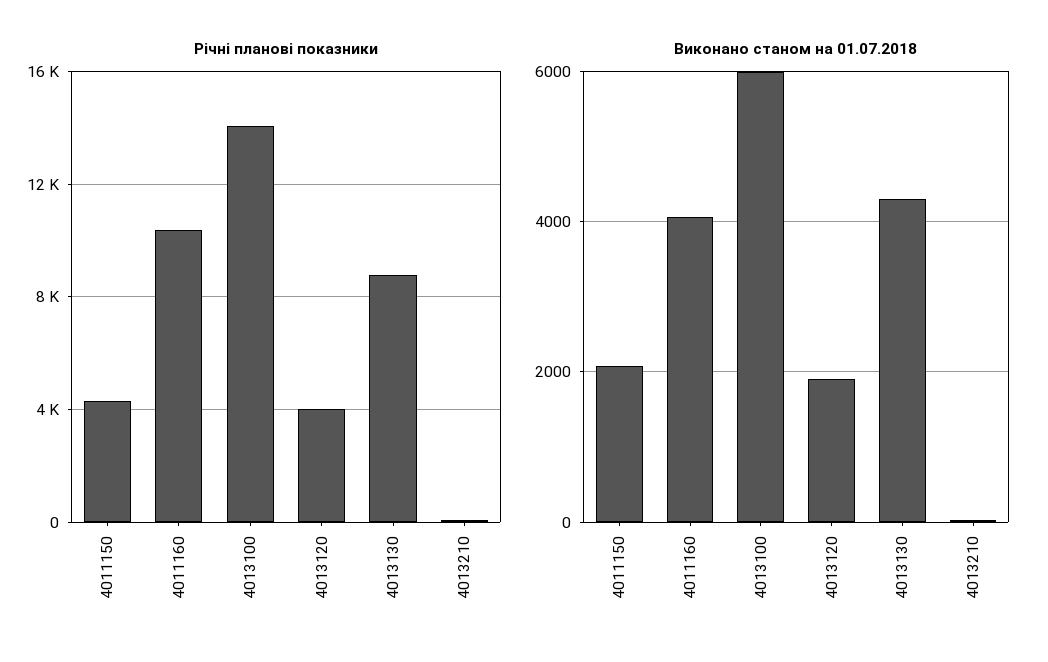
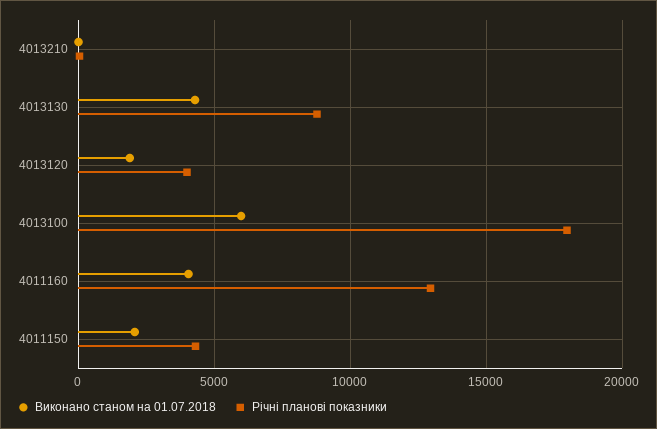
  {
    "Річні планові показники": {
      "4011150": 4500,
-     "4011160": 10500,
+     "4011160": 13000,
-     "4013100": 14000,
+     "4013100": 18000,
      "4013120": 4000,
      "4013130": 9000,
      "4013210": 0
    },
    "Виконано станом на 01.07.2018": {
      "4011150": 2000,
      "4011160": 4000,
      "4013100": 6000,
      "4013120": 2000,
      "4013130": 4200,
      "4013210": 0
    }
  }

